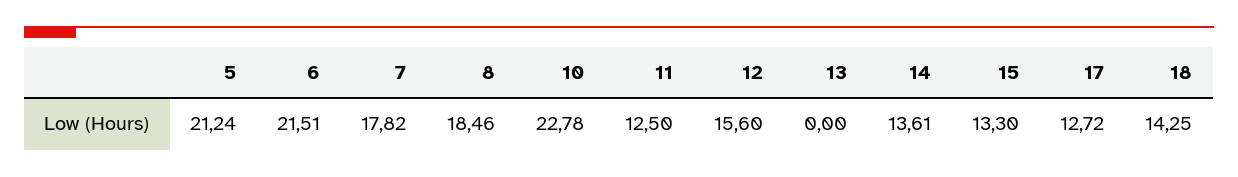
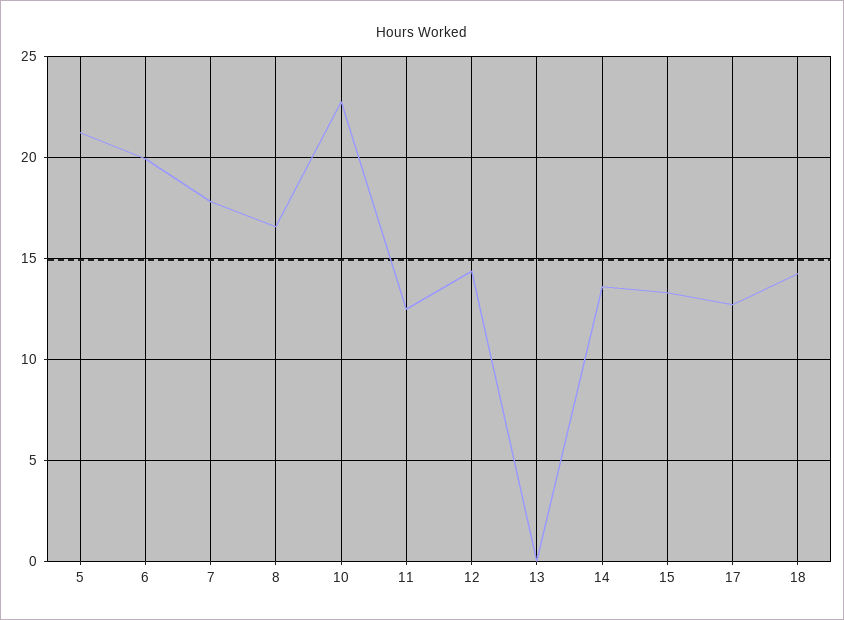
  {
    "5": 21.24,
-   "6": 21.51,
+   "6": 20,
    "7": 17.82,
-   "8": 18.46,
+   "8": 16.5,
    "10": 22.78,
    "11": 12.5,
-   "12": 15.6,
+   "12": 14.5,
    "13": 0,
    "14": 13.61,
    "15": 13.3,
    "17": 12.72,
    "18": 14.25
  }

